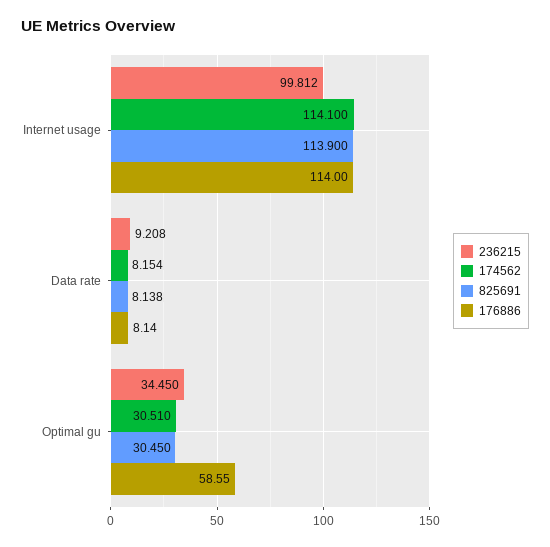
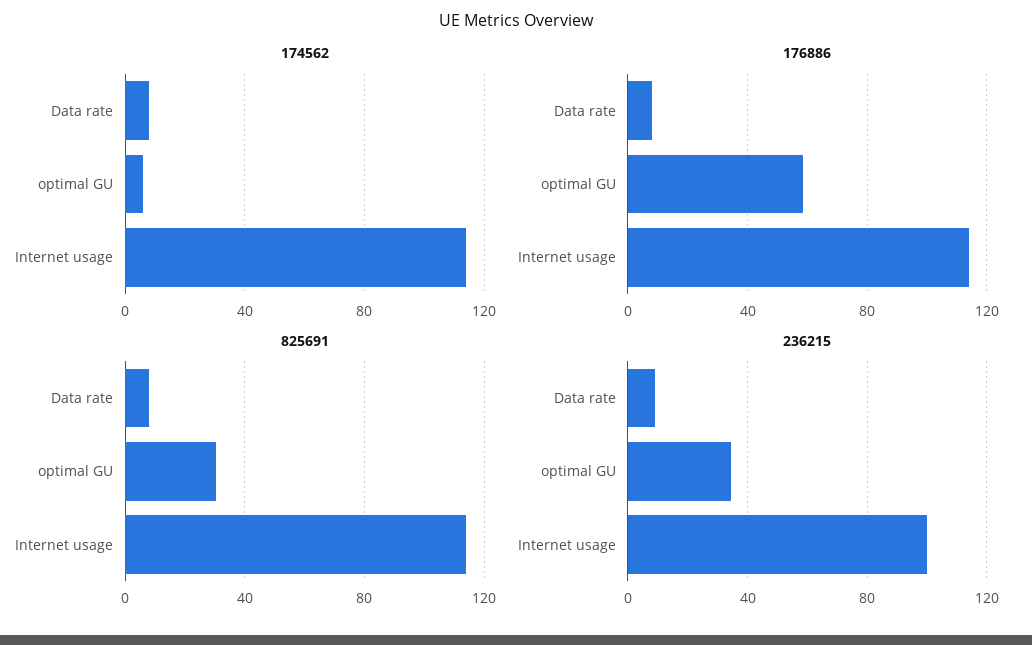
  {
    "236215": {
      "Internet usage": 99.812,
      "Data rate": 9.208,
      "Optimal gu": 34.45
    },
    "174562": {
      "Internet usage": 114.1,
      "Data rate": 8.154,
-     "Optimal gu": 30.51
+     "Optimal gu": 5
    },
    "825691": {
      "Internet usage": 113.9,
      "Data rate": 8.138,
      "Optimal gu": 30.45
    },
    "176886": {
      "Internet usage": 114,
      "Data rate": 8.14,
      "Optimal gu": 58.55
    }
  }

